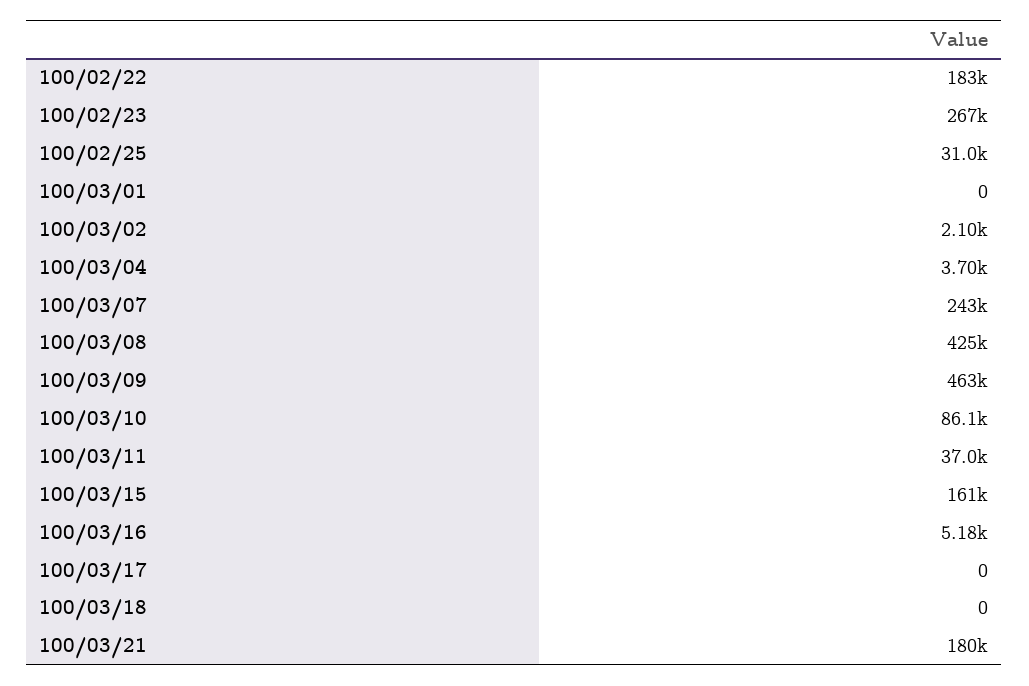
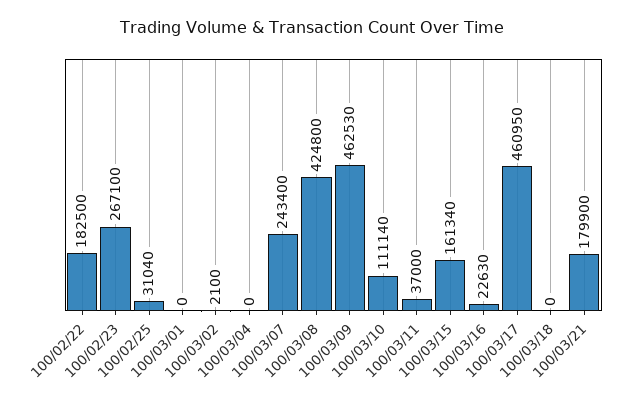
  {
    "100/02/22": 182500,
    "100/02/23": 267100,
    "100/02/25": 31040,
    "100/03/01": 0,
    "100/03/02": 2100,
-   "100/03/04": 3700,
+   "100/03/04": 0,
    "100/03/07": 243400,
    "100/03/08": 424800,
    "100/03/09": 462530,
-   "100/03/10": 86100,
+   "100/03/10": 111140,
    "100/03/11": 37000,
    "100/03/15": 161340,
-   "100/03/16": 5180,
+   "100/03/16": 22630,
-   "100/03/17": 0,
+   "100/03/17": 460950,
    "100/03/18": 0,
    "100/03/21": 179900
  }

